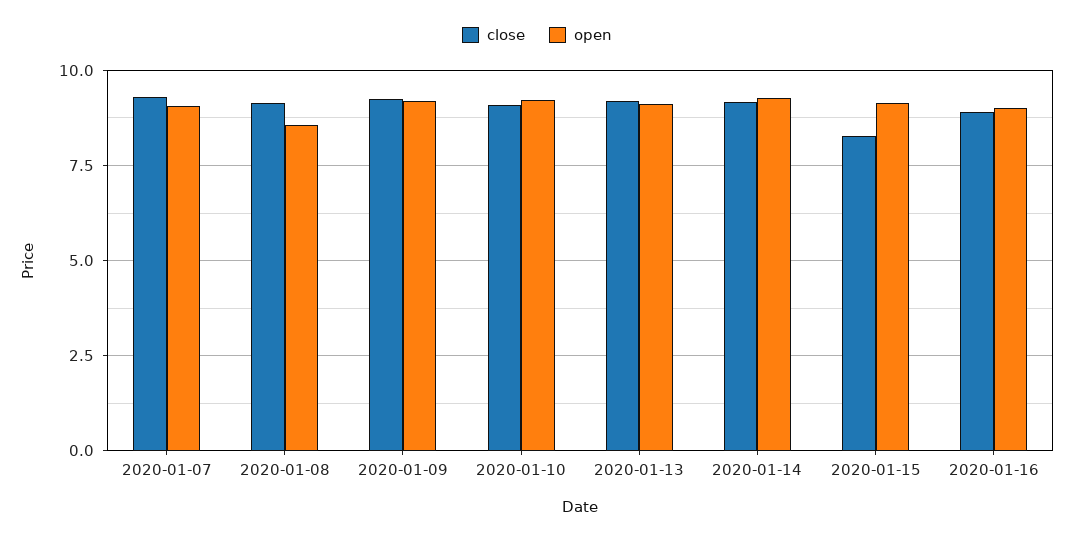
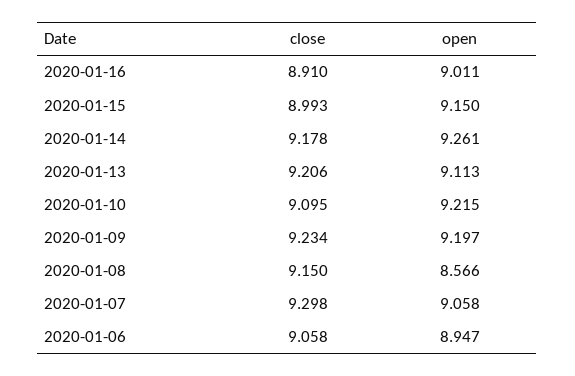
  {
    "close": {
      "2020-01-07": 9.298,
      "2020-01-08": 9.15,
      "2020-01-09": 9.234,
      "2020-01-10": 9.095,
      "2020-01-13": 9.206,
      "2020-01-14": 9.178,
-     "2020-01-15": 8.25,
+     "2020-01-15": 8.993,
-     "2020-01-16": 8.91
+     "2020-01-16": 8.91,
+     "2020-01-06": 9.058
    },
    "open": {
      "2020-01-07": 9.058,
      "2020-01-08": 8.566,
      "2020-01-09": 9.197,
      "2020-01-10": 9.215,
      "2020-01-13": 9.113,
      "2020-01-14": 9.261,
      "2020-01-15": 9.15,
-     "2020-01-16": 9.011
+     "2020-01-16": 9.011,
+     "2020-01-06": 8.947
    }
  }

